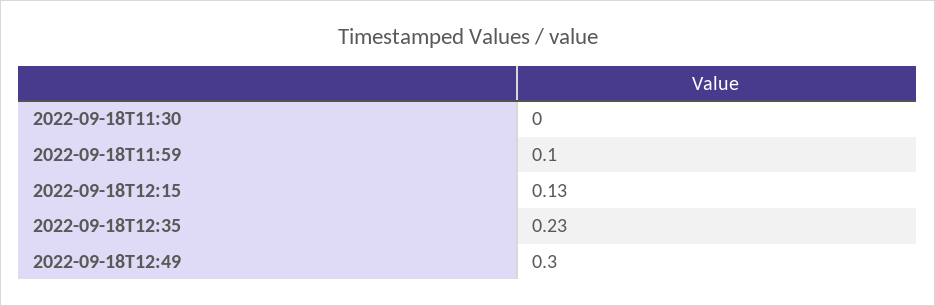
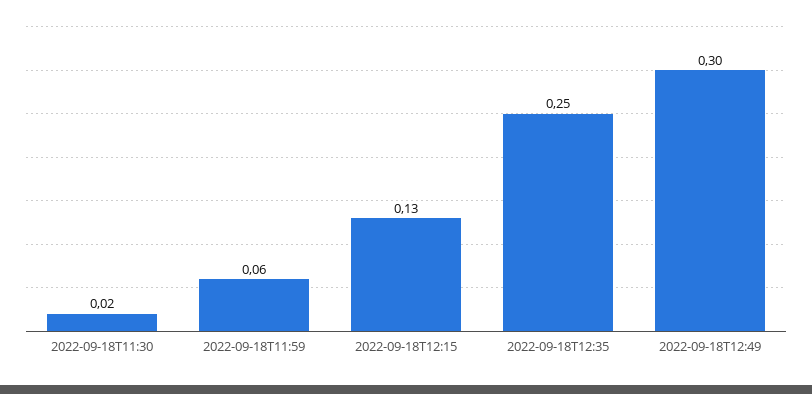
  {
-   "2022-09-18T11:30": 0,
+   "2022-09-18T11:30": 0.02,
-   "2022-09-18T11:59": 0.1,
+   "2022-09-18T11:59": 0.06,
    "2022-09-18T12:15": 0.13,
-   "2022-09-18T12:35": 0.23,
+   "2022-09-18T12:35": 0.25,
    "2022-09-18T12:49": 0.3
  }

